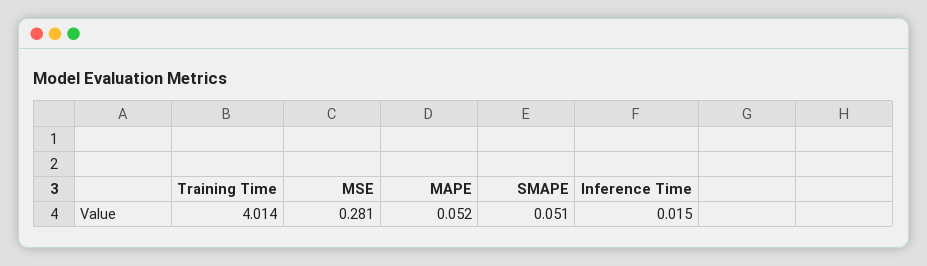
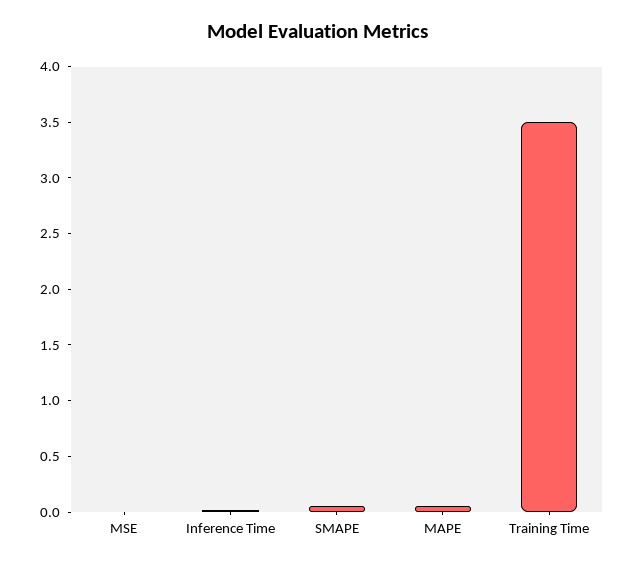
  {
-   "Training Time": 4.014,
+   "Training Time": 3.5,
-   "MSE": 0.281,
+   "MSE": 0,
    "MAPE": 0.052,
    "SMAPE": 0.051,
    "Inference Time": 0.015
  }

